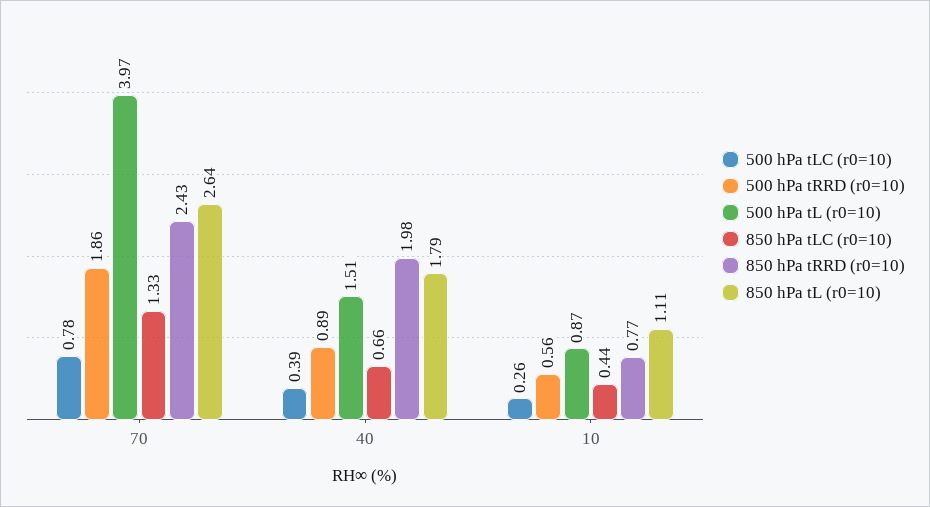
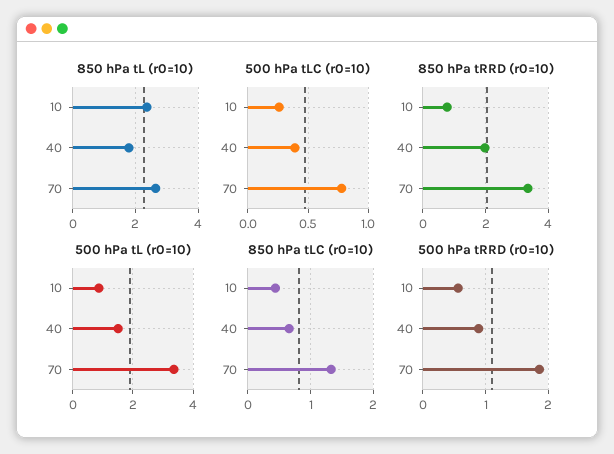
  {
    "500 hPa tLC (r0=10)": {
      "70": 0.78,
      "40": 0.39,
      "10": 0.26
    },
    "500 hPa tRRD (r0=10)": {
      "70": 1.86,
      "40": 0.89,
      "10": 0.56
    },
    "500 hPa tL (r0=10)": {
-     "70": 3.97,
+     "70": 3.4,
      "40": 1.51,
      "10": 0.87
    },
    "850 hPa tLC (r0=10)": {
      "70": 1.33,
      "40": 0.66,
      "10": 0.44
    },
    "850 hPa tRRD (r0=10)": {
-     "70": 2.43,
+     "70": 3.4,
      "40": 1.98,
      "10": 0.77
    },
    "850 hPa tL (r0=10)": {
      "70": 2.64,
      "40": 1.79,
-     "10": 1.11
+     "10": 2.4
    }
  }

